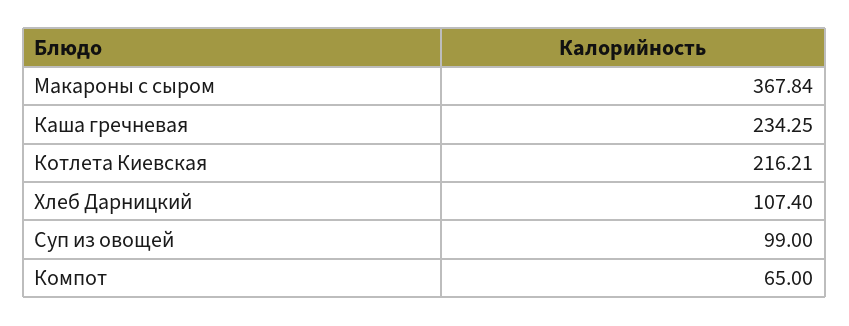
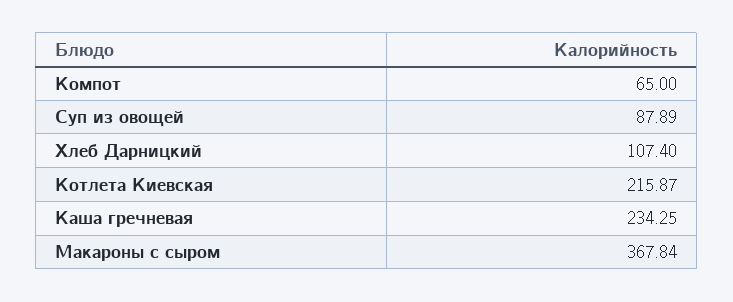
  {
    "Макароны с сыром": 367.84,
    "Каша гречневая": 234.25,
-   "Котлета Киевская": 216.21,
+   "Котлета Киевская": 215.87,
    "Хлеб Дарницкий": 107.4,
-   "Суп из овощей": 99,
+   "Суп из овощей": 87.89,
    "Компот": 65
  }

